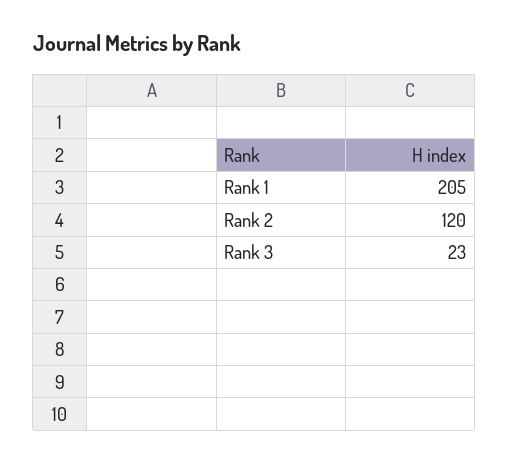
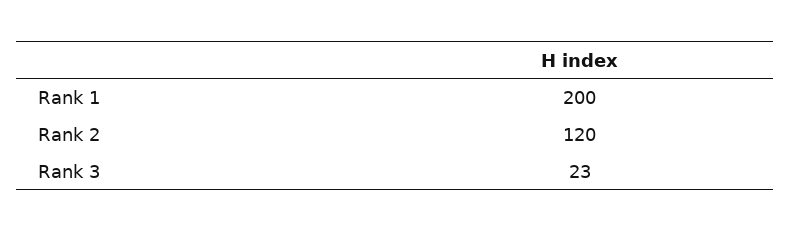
  {
-   "Rank 1": 205,
+   "Rank 1": 200,
    "Rank 2": 120,
    "Rank 3": 23
  }

